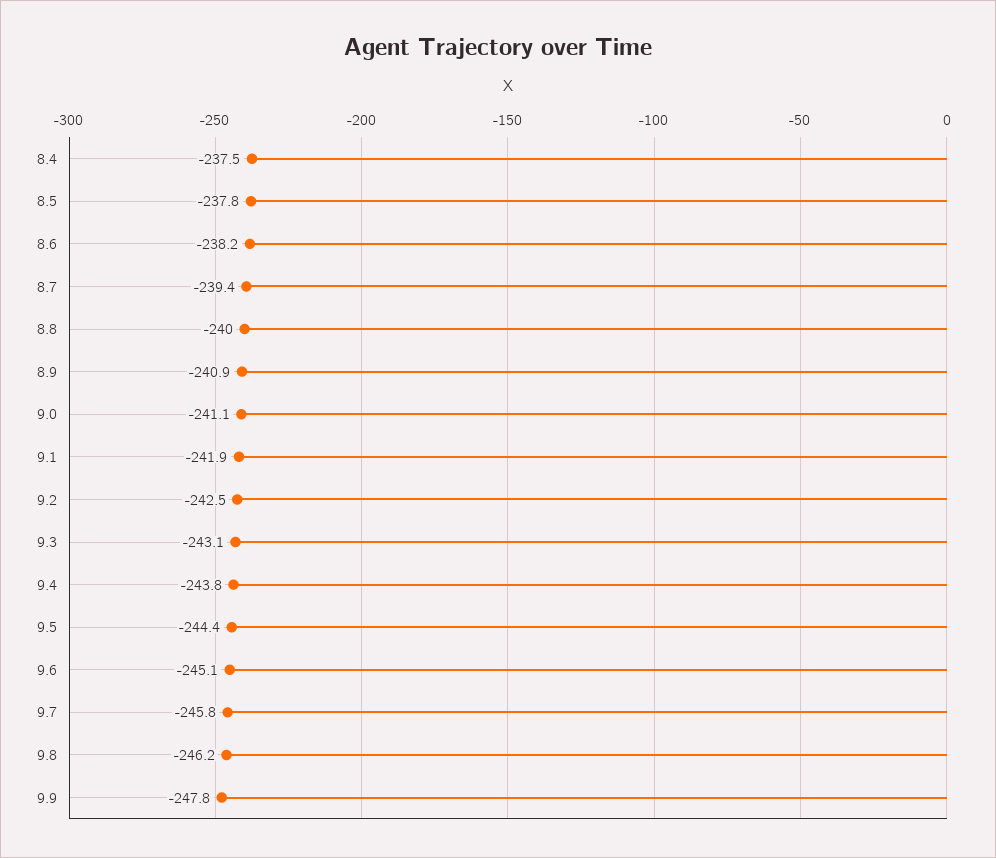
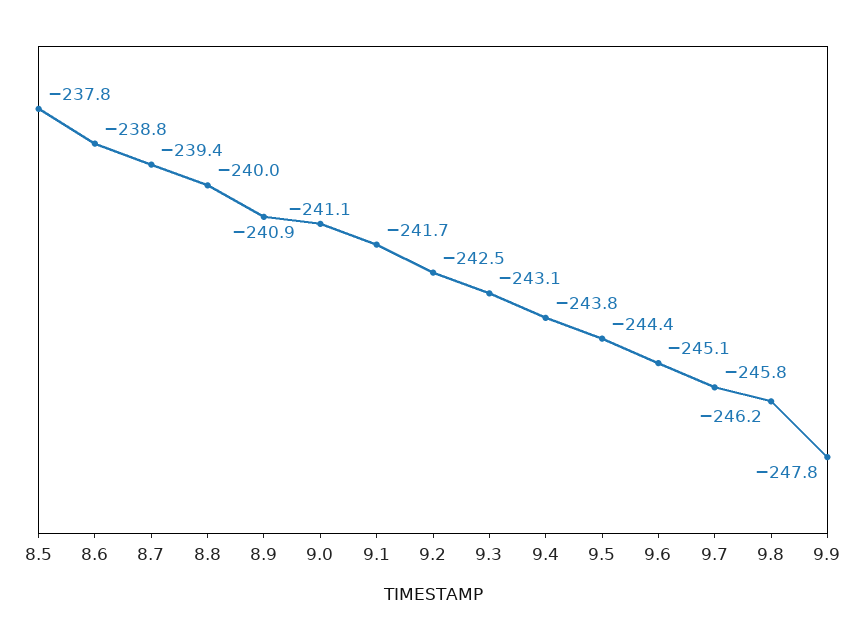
  {
-   "8.4": -237.5,
    "8.5": -237.8,
-   "8.6": -238.2,
+   "8.6": -238.8,
    "8.7": -239.4,
    "8.8": -240,
    "8.9": -240.9,
    "9.0": -241.1,
-   "9.1": -241.9,
+   "9.1": -241.7,
    "9.2": -242.5,
    "9.3": -243.1,
    "9.4": -243.8,
    "9.5": -244.4,
    "9.6": -245.1,
    "9.7": -245.8,
    "9.8": -246.2,
    "9.9": -247.8
  }

